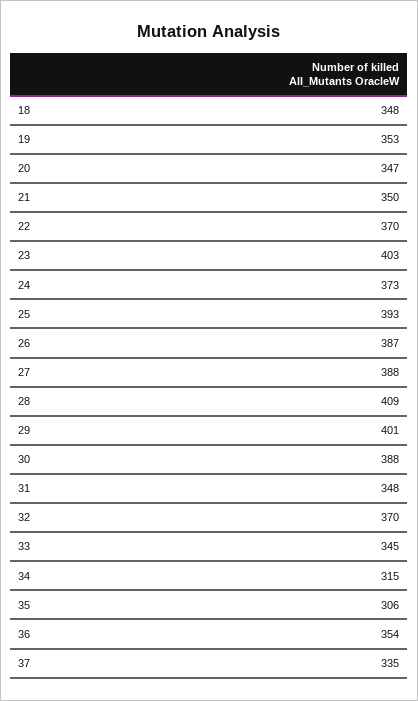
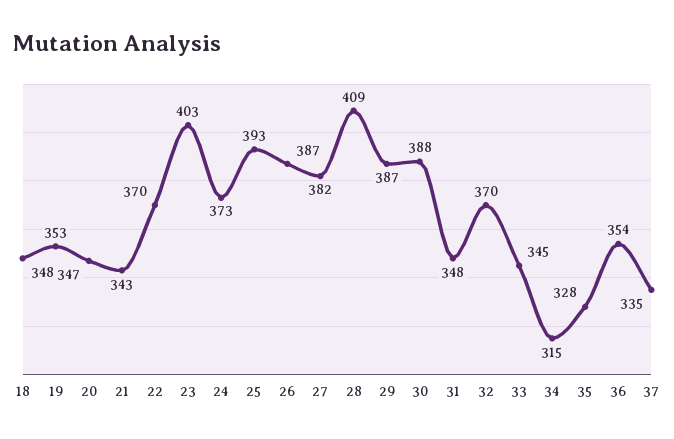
  {
    "18": 348,
    "19": 353,
    "20": 347,
-   "21": 350,
+   "21": 343,
    "22": 370,
    "23": 403,
    "24": 373,
    "25": 393,
    "26": 387,
-   "27": 388,
+   "27": 382,
    "28": 409,
-   "29": 401,
+   "29": 387,
    "30": 388,
    "31": 348,
    "32": 370,
    "33": 345,
    "34": 315,
-   "35": 306,
+   "35": 328,
    "36": 354,
    "37": 335
  }

